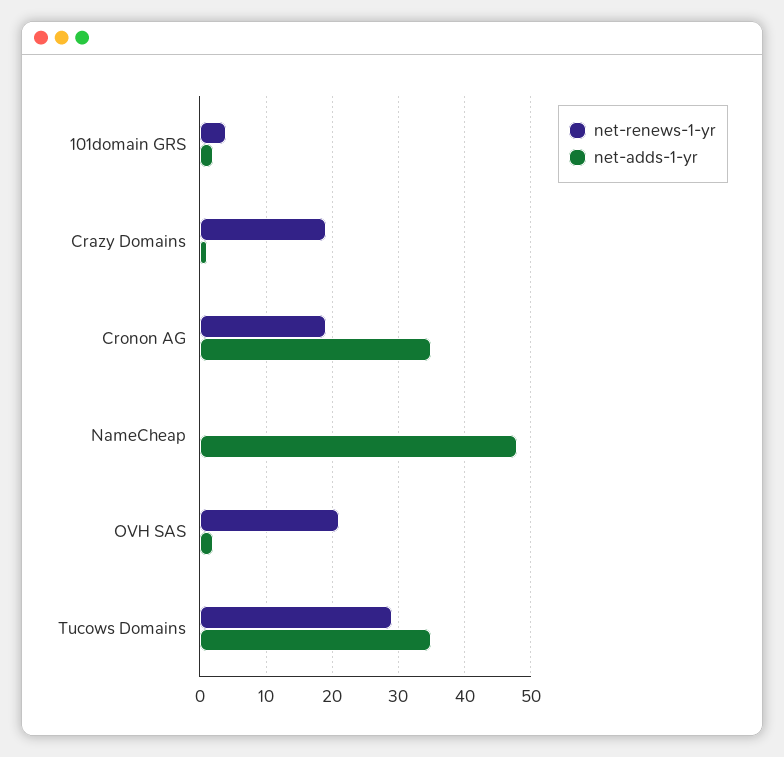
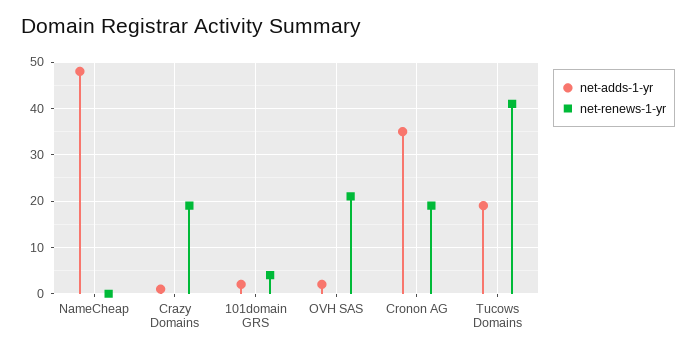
  {
    "net-renews-1-yr": {
      "101domain GRS": 4,
      "Crazy Domains": 19,
      "Cronon AG": 19,
      "NameCheap": 0,
      "OVH SAS": 21,
-     "Tucows Domains": 29
+     "Tucows Domains": 40
    },
    "net-adds-1-yr": {
      "101domain GRS": 2,
      "Crazy Domains": 1,
      "Cronon AG": 35,
      "NameCheap": 48,
      "OVH SAS": 2,
-     "Tucows Domains": 35
+     "Tucows Domains": 20
    }
  }

